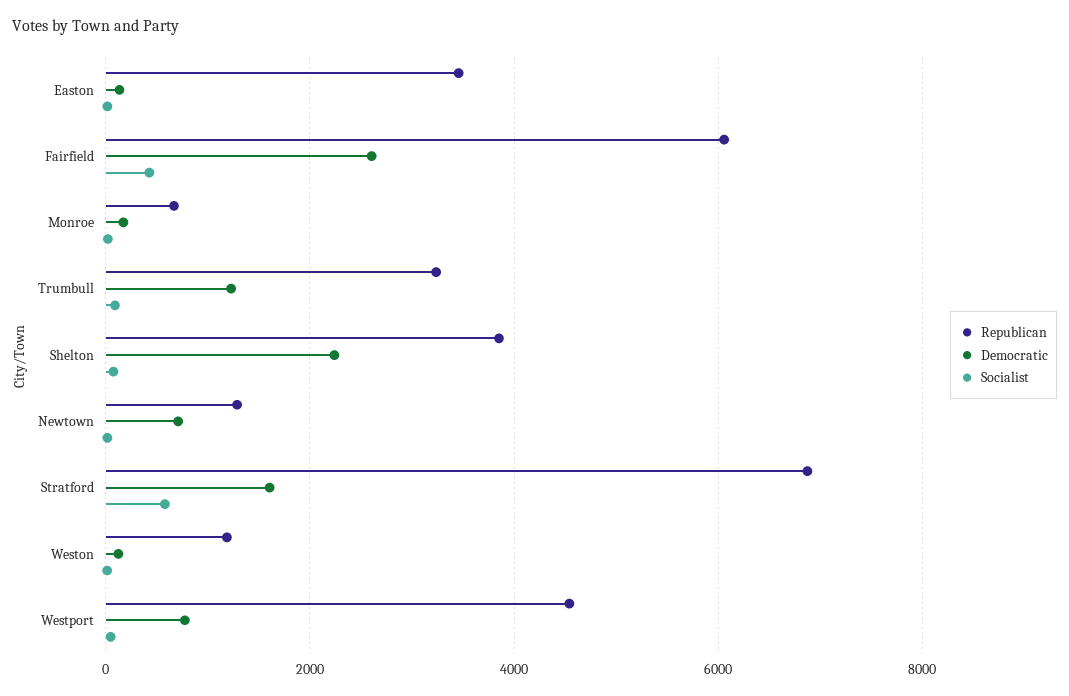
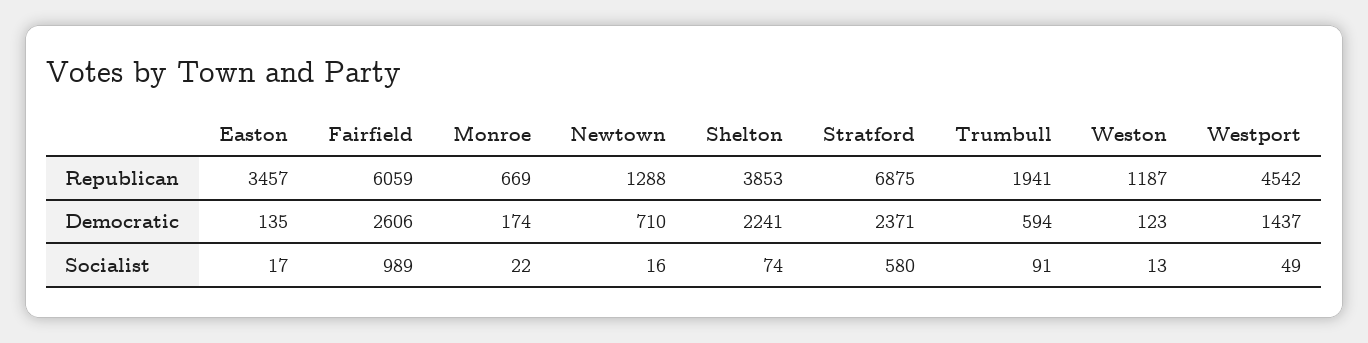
  {
    "Republican": {
      "Easton": 3457,
      "Fairfield": 6059,
      "Monroe": 669,
-     "Trumbull": 3200,
+     "Trumbull": 1941,
      "Shelton": 3853,
      "Newtown": 1288,
      "Stratford": 6875,
      "Weston": 1187,
      "Westport": 4542
    },
    "Democratic": {
      "Easton": 135,
      "Fairfield": 2606,
      "Monroe": 174,
-     "Trumbull": 1200,
+     "Trumbull": 594,
      "Shelton": 2241,
      "Newtown": 710,
-     "Stratford": 1600,
+     "Stratford": 2371,
      "Weston": 123,
-     "Westport": 800
+     "Westport": 1437
    },
    "Socialist": {
      "Easton": 17,
-     "Fairfield": 400,
+     "Fairfield": 989,
      "Monroe": 22,
      "Trumbull": 91,
      "Shelton": 74,
      "Newtown": 16,
      "Stratford": 580,
      "Weston": 13,
      "Westport": 49
    }
  }

